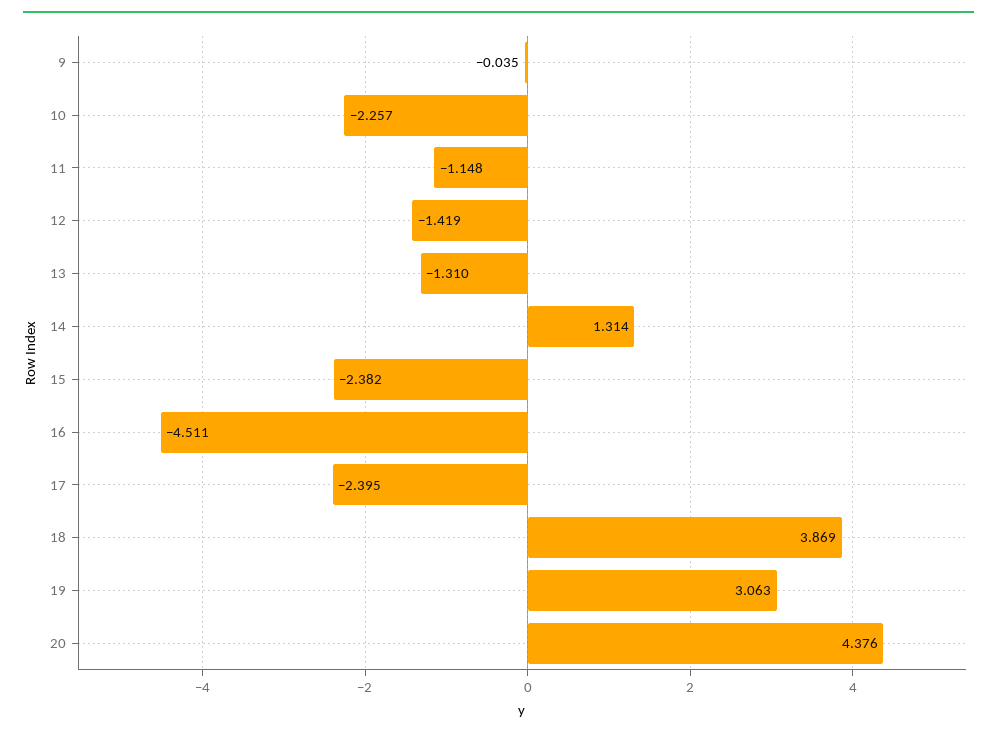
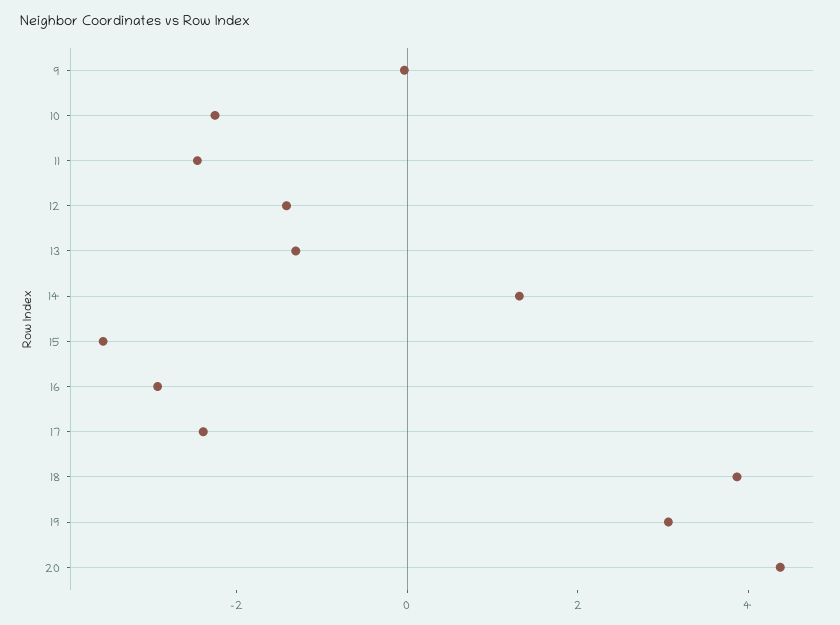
  {
    "9": -0.035,
    "10": -2.257,
-   "11": -1.148,
+   "11": -2.5,
    "12": -1.419,
    "13": -1.31,
    "14": 1.314,
-   "15": -2.382,
+   "15": -3.5,
-   "16": -4.511,
+   "16": -3,
    "17": -2.395,
    "18": 3.869,
    "19": 3.063,
    "20": 4.376
  }

